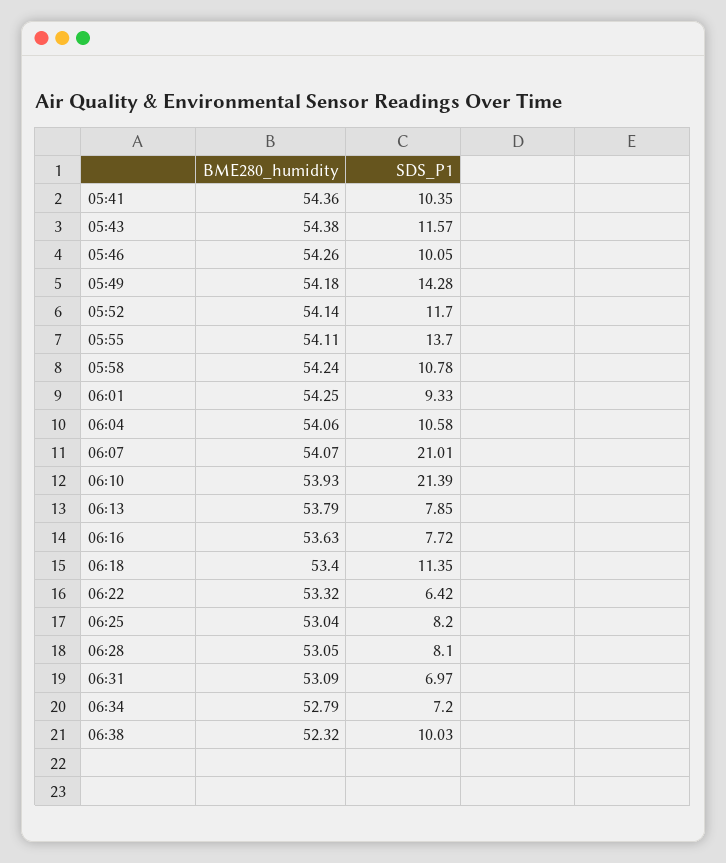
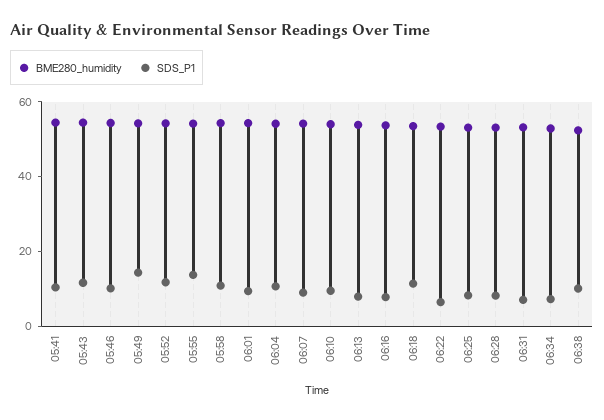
  {
    "BME280_humidity": {
      "05:41": 54.36,
      "05:43": 54.38,
      "05:46": 54.26,
      "05:49": 54.18,
      "05:52": 54.14,
      "05:55": 54.11,
      "05:58": 54.24,
      "06:01": 54.25,
      "06:04": 54.06,
      "06:07": 54.07,
      "06:10": 53.93,
      "06:13": 53.79,
      "06:16": 53.63,
      "06:18": 53.4,
      "06:22": 53.32,
      "06:25": 53.04,
      "06:28": 53.05,
      "06:31": 53.09,
      "06:34": 52.79,
      "06:38": 52.32
    },
    "SDS_P1": {
      "05:41": 10.35,
      "05:43": 11.57,
      "05:46": 10.05,
      "05:49": 14.28,
      "05:52": 11.7,
      "05:55": 13.7,
      "05:58": 10.78,
      "06:01": 9.33,
      "06:04": 10.58,
-     "06:07": 21.01,
+     "06:07": 10,
-     "06:10": 21.39,
+     "06:10": 10,
      "06:13": 7.85,
      "06:16": 7.72,
      "06:18": 11.35,
      "06:22": 6.42,
      "06:25": 8.2,
      "06:28": 8.1,
      "06:31": 6.97,
      "06:34": 7.2,
      "06:38": 10.03
    }
  }

